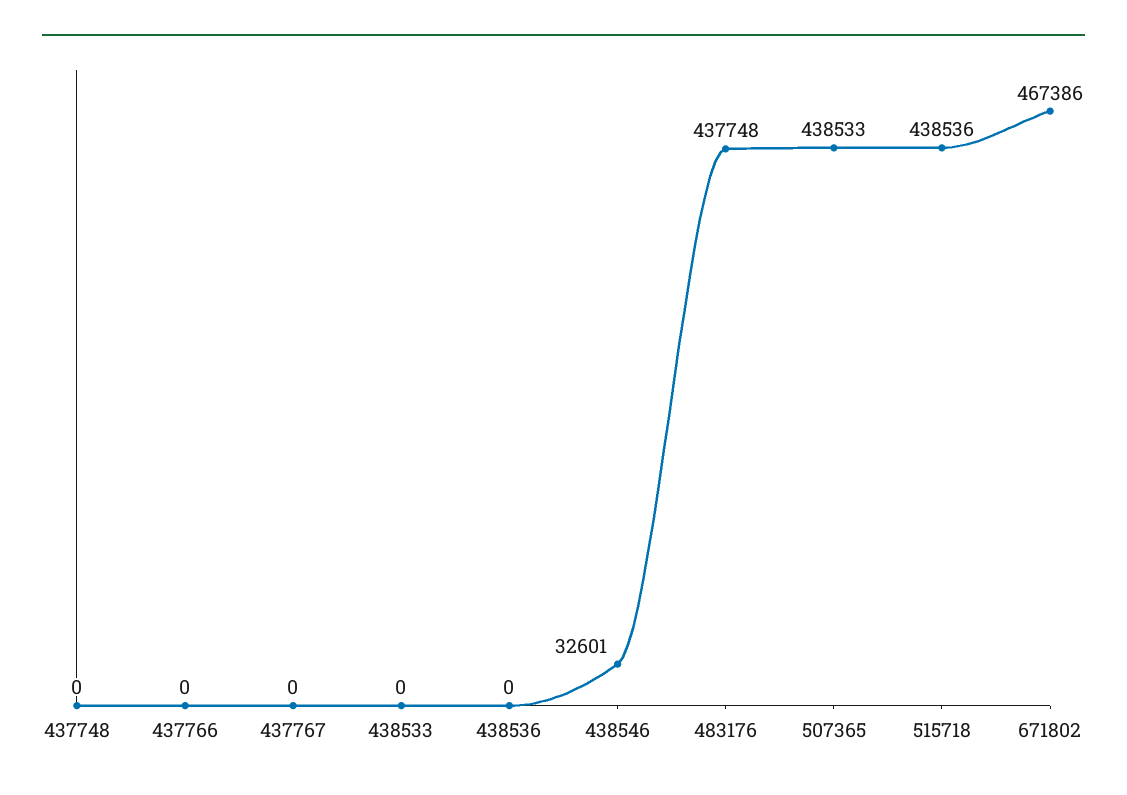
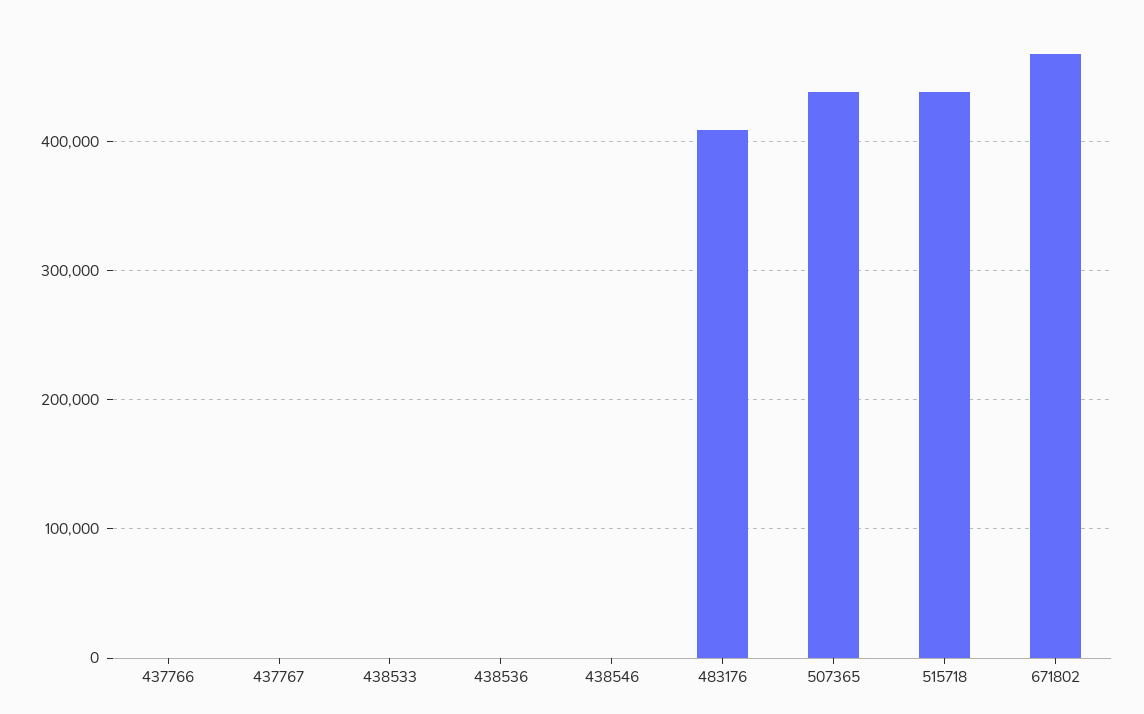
  {
-   "437748": 0,
    "437766": 0,
    "437767": 0,
    "438533": 0,
    "438536": 0,
-   "438546": 32601,
+   "438546": 0,
-   "483176": 437748,
+   "483176": 410000,
    "507365": 438533,
    "515718": 438536,
    "671802": 467386
  }

